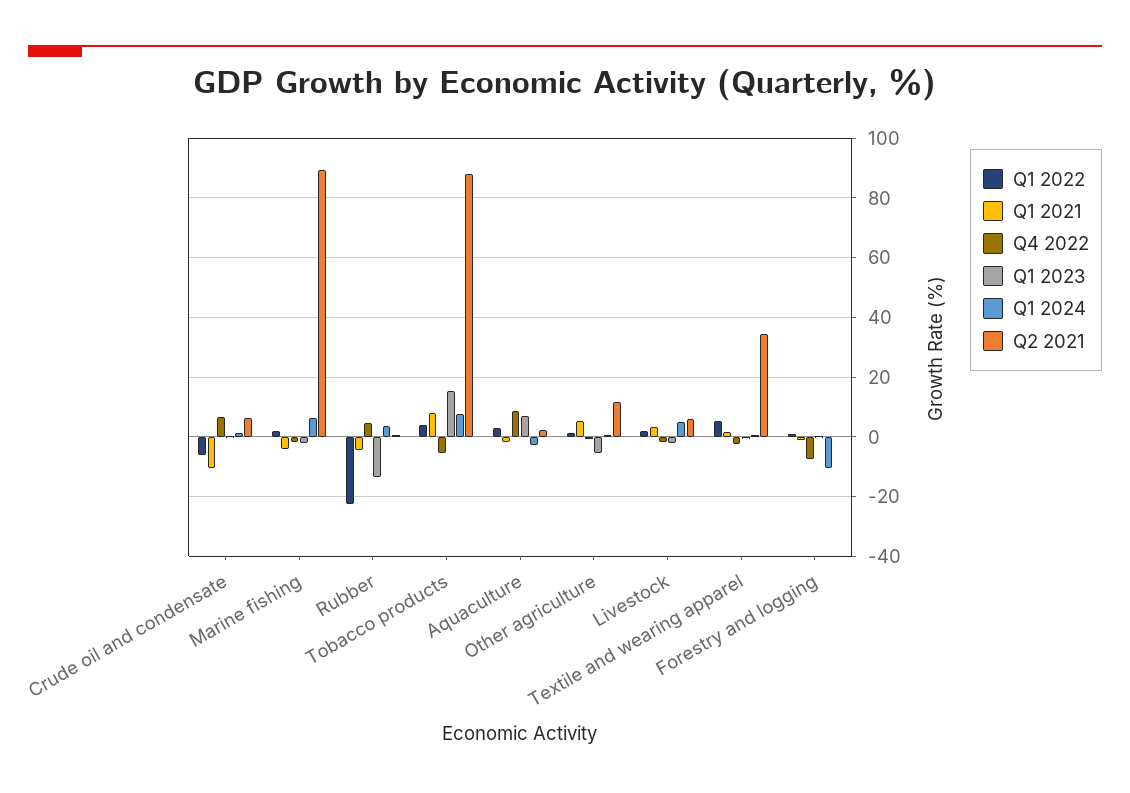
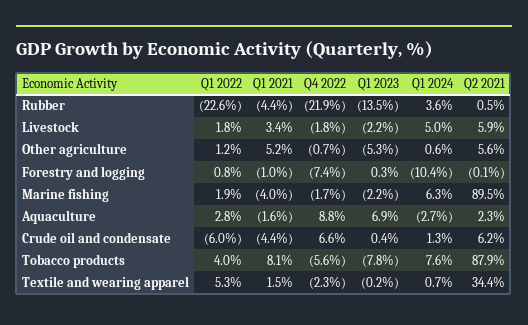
  {
    "Q1 2022": {
      "Crude oil and condensate": -6,
      "Marine fishing": 1.9,
      "Rubber": -22.6,
      "Tobacco products": 4,
      "Aquaculture": 2.8,
      "Other agriculture": 1.2,
      "Livestock": 1.8,
      "Textile and wearing apparel": 5.3,
      "Forestry and logging": 0.8
    },
    "Q1 2021": {
-     "Crude oil and condensate": -10,
+     "Crude oil and condensate": -4.4,
      "Marine fishing": -4,
      "Rubber": -4.4,
      "Tobacco products": 8.1,
      "Aquaculture": -1.6,
      "Other agriculture": 5.2,
      "Livestock": 3.4,
      "Textile and wearing apparel": 1.5,
      "Forestry and logging": -1
    },
    "Q4 2022": {
      "Crude oil and condensate": 6.6,
      "Marine fishing": -1.7,
-     "Rubber": 5,
+     "Rubber": -21.9,
      "Tobacco products": -5.6,
      "Aquaculture": 8.8,
      "Other agriculture": -0.7,
      "Livestock": -1.8,
      "Textile and wearing apparel": -2.3,
      "Forestry and logging": -7.4
    },
    "Q1 2023": {
      "Crude oil and condensate": 0.4,
      "Marine fishing": -2.2,
      "Rubber": -13.5,
-     "Tobacco products": 15,
+     "Tobacco products": -7.8,
      "Aquaculture": 6.9,
      "Other agriculture": -5.3,
      "Livestock": -2.2,
      "Textile and wearing apparel": -0.2,
      "Forestry and logging": 0.3
    },
    "Q1 2024": {
      "Crude oil and condensate": 1.3,
      "Marine fishing": 6.3,
      "Rubber": 3.6,
      "Tobacco products": 7.6,
      "Aquaculture": -2.7,
      "Other agriculture": 0.6,
      "Livestock": 5,
      "Textile and wearing apparel": 0.7,
      "Forestry and logging": -10.4
    },
    "Q2 2021": {
      "Crude oil and condensate": 6.2,
      "Marine fishing": 89.5,
      "Rubber": 0.5,
      "Tobacco products": 87.9,
      "Aquaculture": 2.3,
-     "Other agriculture": 12.5,
+     "Other agriculture": 5.6,
      "Livestock": 5.9,
      "Textile and wearing apparel": 34.4,
      "Forestry and logging": -0.1
    }
  }

